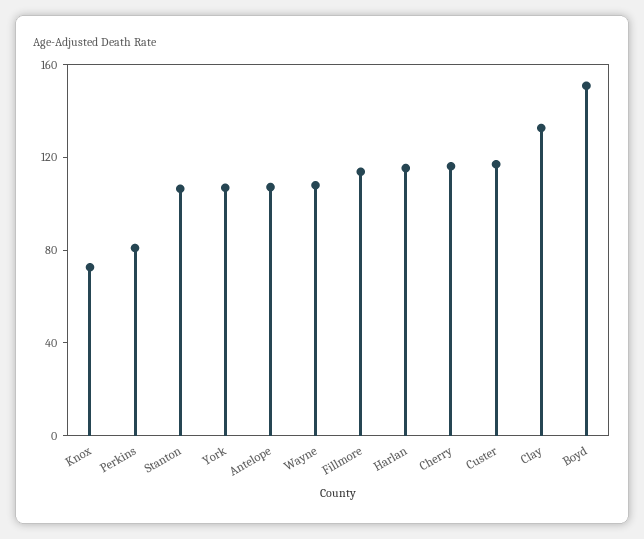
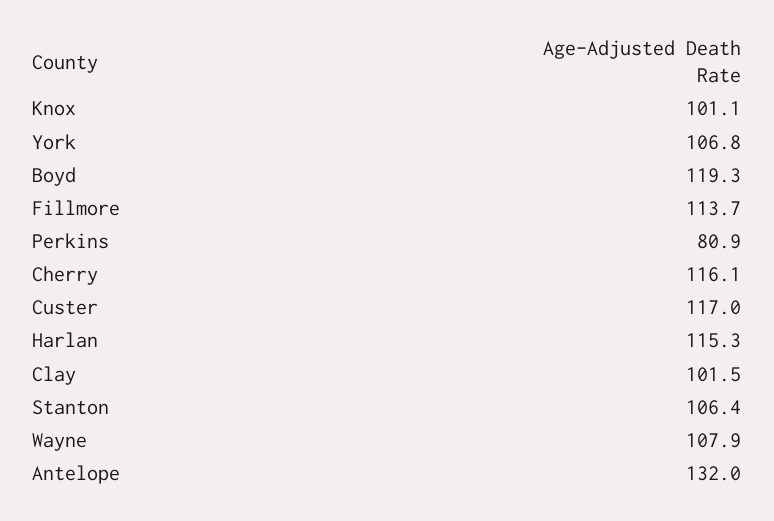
  {
-   "Knox": 70,
+   "Knox": 101.1,
    "Perkins": 80.9,
    "Stanton": 106.4,
    "York": 106.8,
-   "Antelope": 110,
+   "Antelope": 132,
    "Wayne": 107.9,
    "Fillmore": 113.7,
    "Harlan": 115.3,
    "Cherry": 116.1,
    "Custer": 117,
-   "Clay": 130,
+   "Clay": 101.5,
-   "Boyd": 150
+   "Boyd": 119.3
  }

